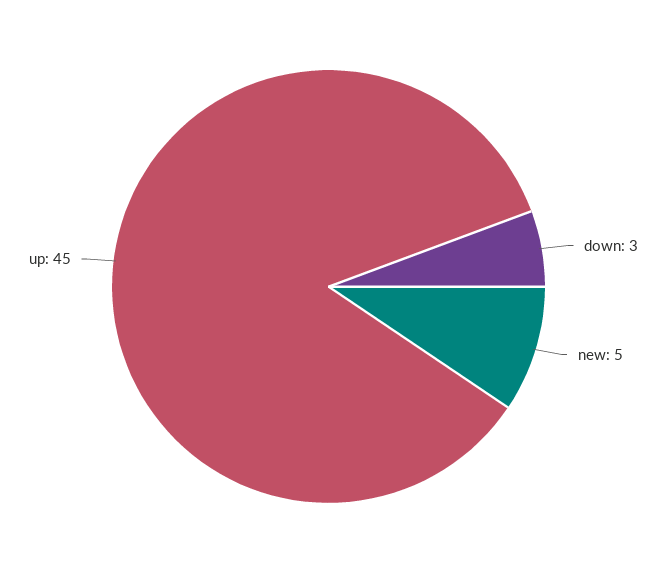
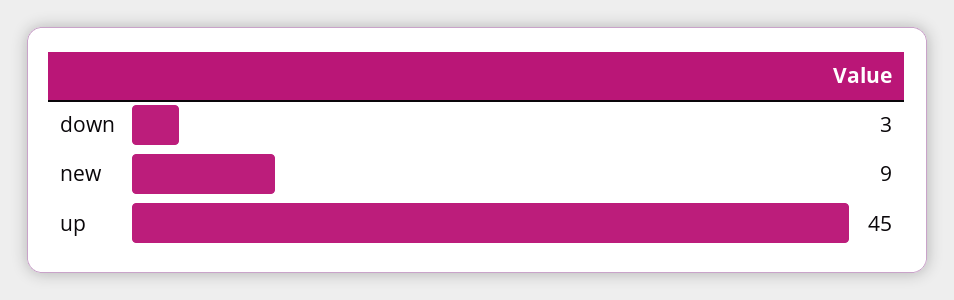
  {
    "down": 3,
-   "new": 5,
+   "new": 9,
    "up": 45
  }

